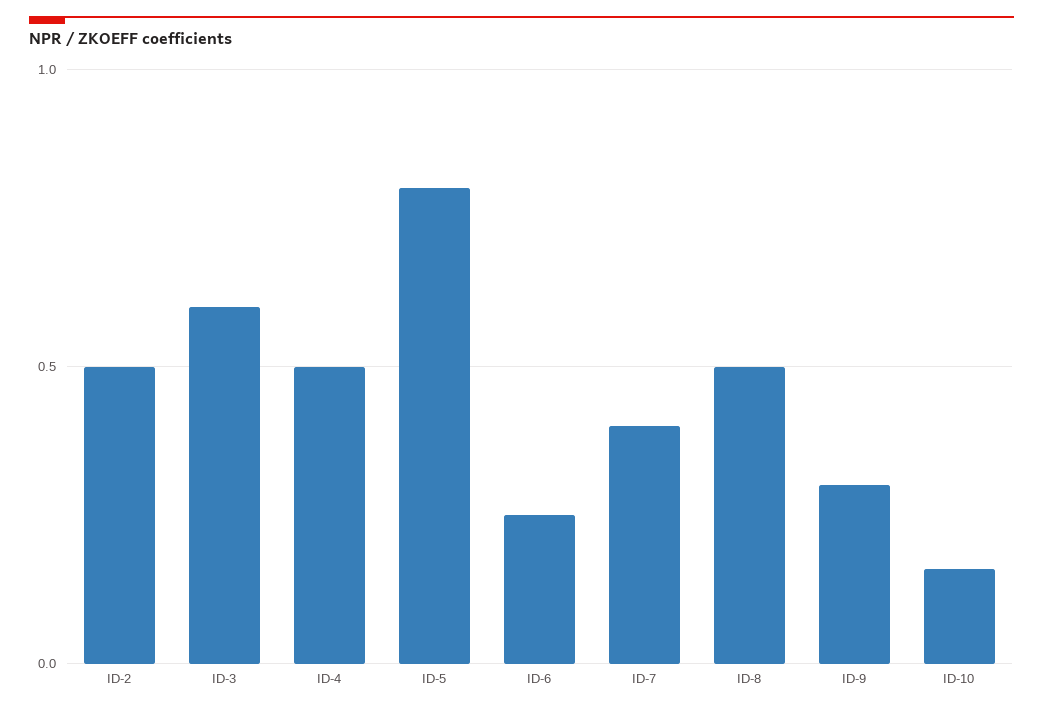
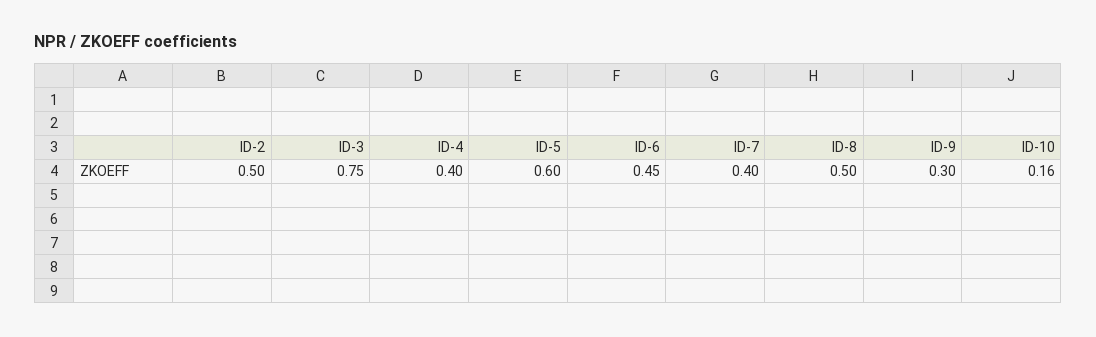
  {
    "ID-2": 0.5,
-   "ID-3": 0.6,
+   "ID-3": 0.75,
-   "ID-4": 0.5,
+   "ID-4": 0.4,
-   "ID-5": 0.8,
+   "ID-5": 0.6,
-   "ID-6": 0.25,
+   "ID-6": 0.45,
    "ID-7": 0.4,
    "ID-8": 0.5,
    "ID-9": 0.3,
    "ID-10": 0.16
  }

